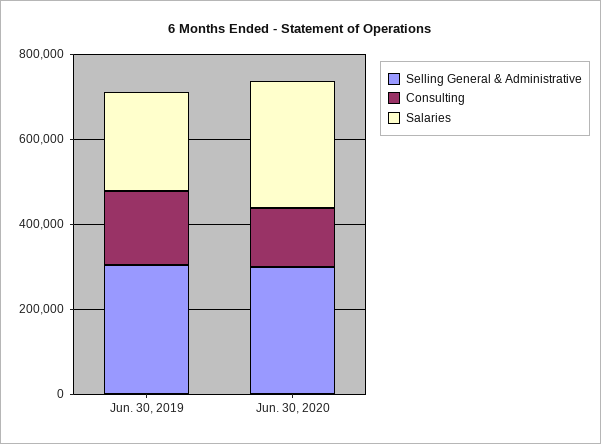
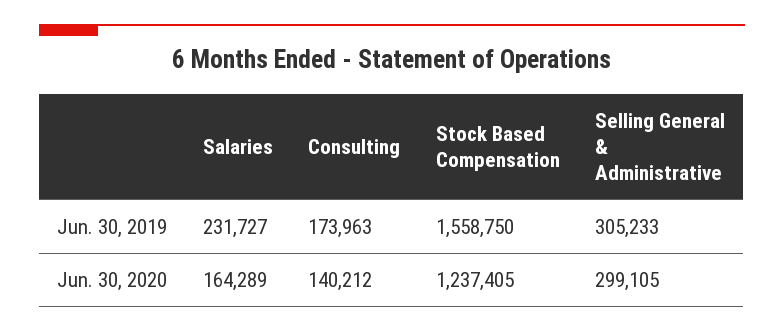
  {
    "Selling General & Administrative": {
      "Jun. 30, 2019": 305233,
      "Jun. 30, 2020": 299105
    },
    "Consulting": {
      "Jun. 30, 2019": 173963,
      "Jun. 30, 2020": 140212
    },
    "Salaries": {
      "Jun. 30, 2019": 231727,
-     "Jun. 30, 2020": 300000
+     "Jun. 30, 2020": 164289
-   }
+   },
+   "Stock Based Compensation": {
+     "Jun. 30, 2019": 1558750,
+     "Jun. 30, 2020": 1237405
+   }
  }

